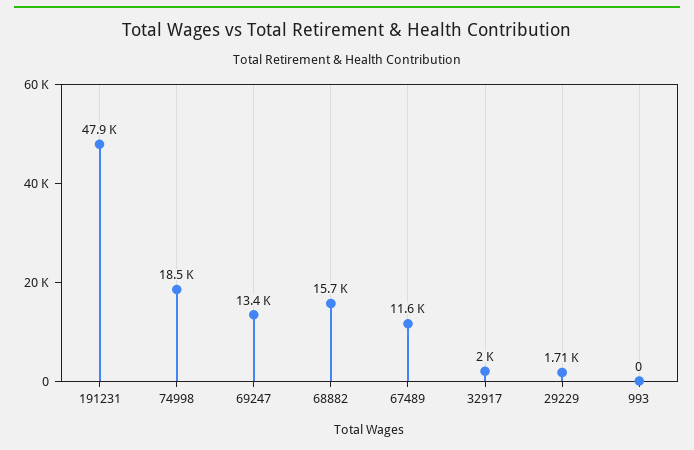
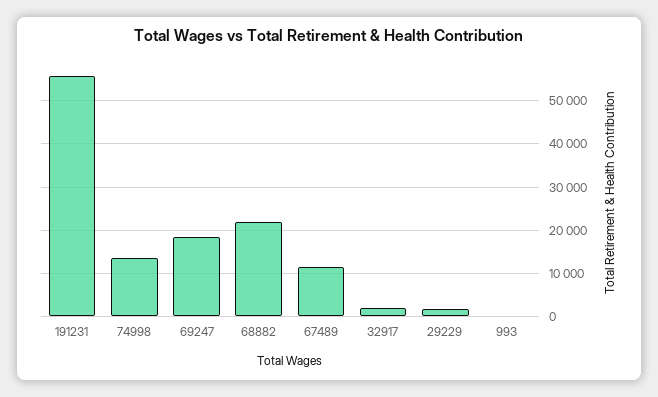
  {
-   "191231": 47900,
+   "191231": 56000,
-   "74998": 18500,
+   "74998": 14000,
-   "69247": 13400,
+   "69247": 18000,
-   "68882": 15700,
+   "68882": 22000,
    "67489": 11600,
    "32917": 2000,
    "29229": 1710,
    "993": 0
  }

